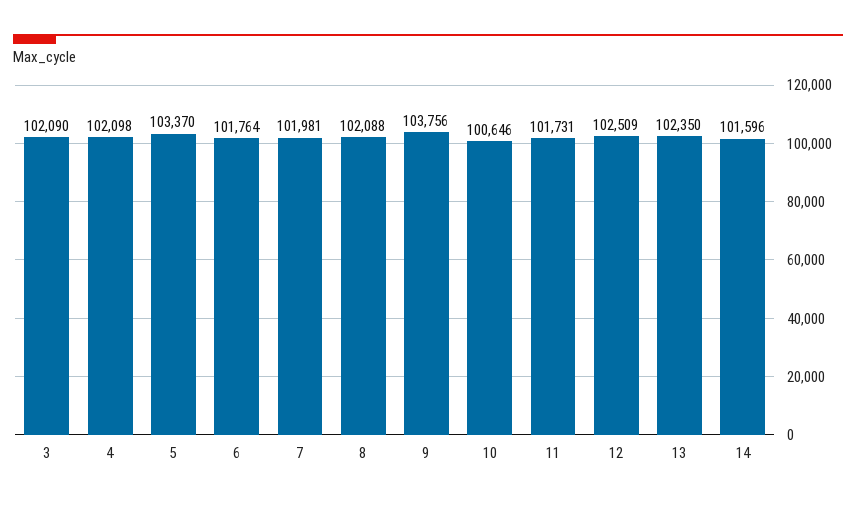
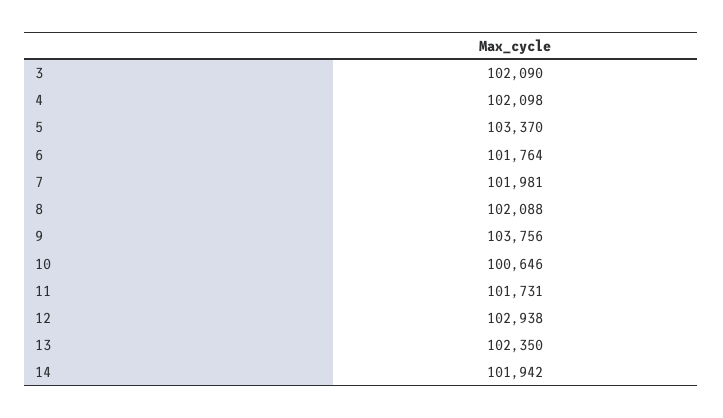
  {
    "3": 102090,
    "4": 102098,
    "5": 103370,
    "6": 101764,
    "7": 101981,
    "8": 102088,
    "9": 103756,
    "10": 100646,
    "11": 101731,
-   "12": 102509,
+   "12": 102938,
    "13": 102350,
-   "14": 101596
+   "14": 101942
  }

